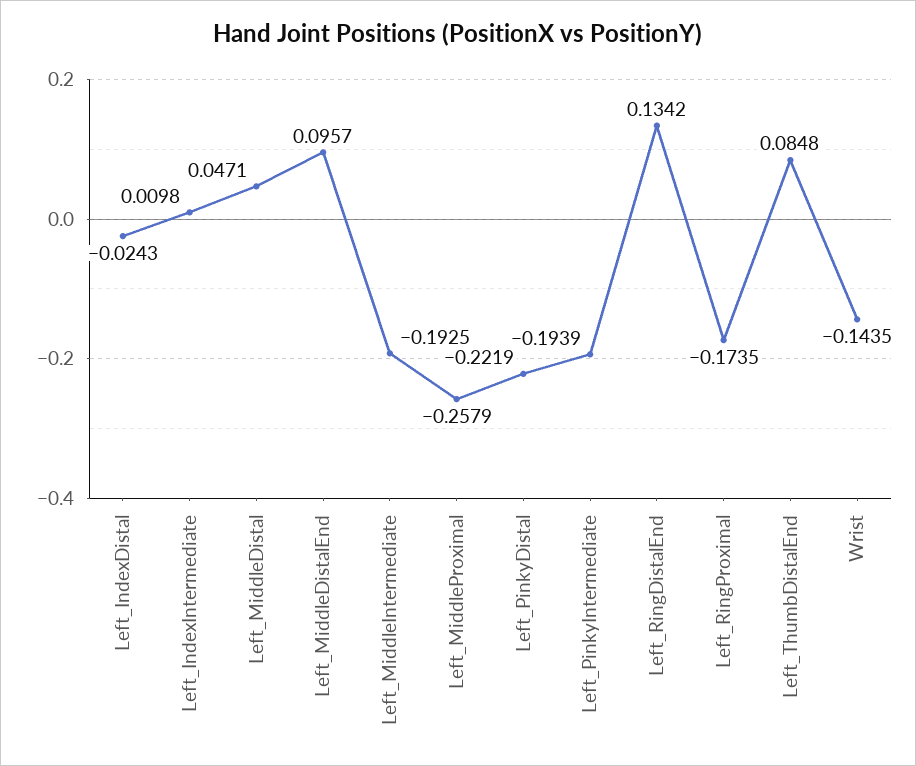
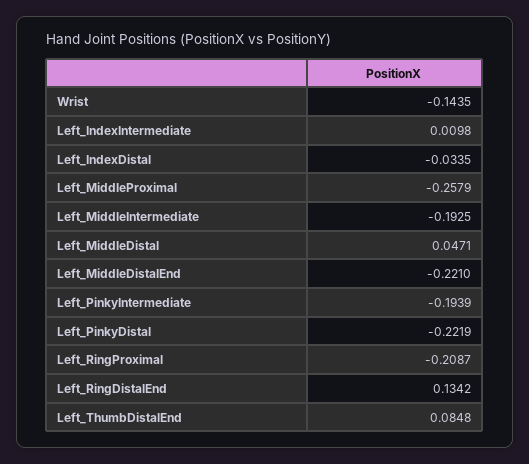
  {
-   "Left_IndexDistal": -0.0243,
+   "Left_IndexDistal": -0.0335,
    "Left_IndexIntermediate": 0.0098,
    "Left_MiddleDistal": 0.0471,
-   "Left_MiddleDistalEnd": 0.0957,
+   "Left_MiddleDistalEnd": -0.221,
    "Left_MiddleIntermediate": -0.1925,
    "Left_MiddleProximal": -0.2579,
    "Left_PinkyDistal": -0.2219,
    "Left_PinkyIntermediate": -0.1939,
    "Left_RingDistalEnd": 0.1342,
-   "Left_RingProximal": -0.1735,
+   "Left_RingProximal": -0.2087,
    "Left_ThumbDistalEnd": 0.0848,
    "Wrist": -0.1435
  }

